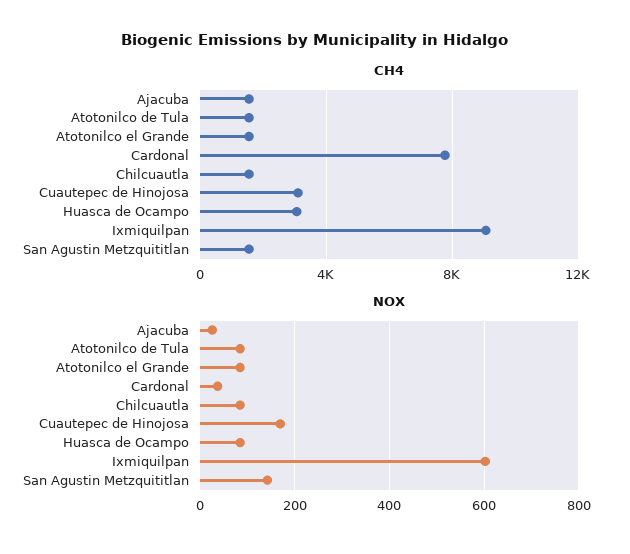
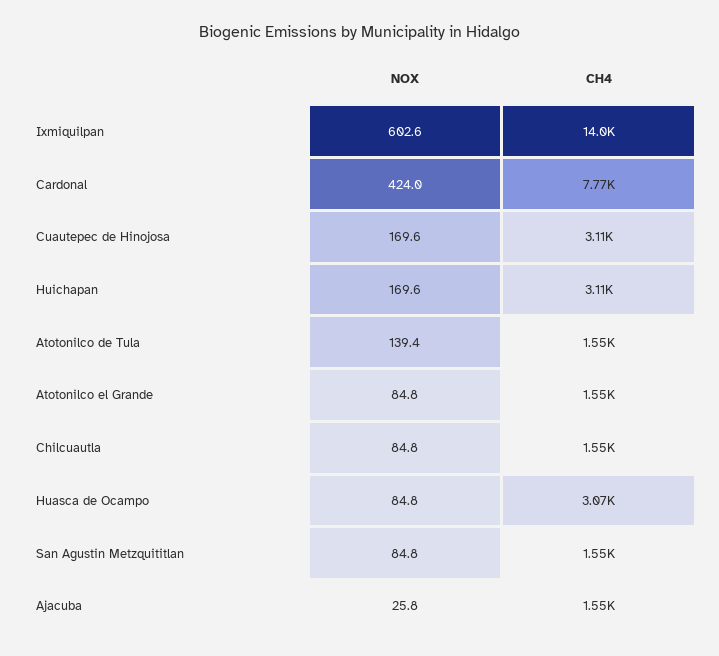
  {
    "CH4": {
      "Ajacuba": 1550,
      "Atotonilco de Tula": 1550,
      "Atotonilco el Grande": 1550,
      "Cardonal": 7770,
      "Chilcuautla": 1550,
      "Cuautepec de Hinojosa": 3110,
      "Huasca de Ocampo": 3070,
-     "Ixmiquilpan": 9000,
+     "Ixmiquilpan": 14000,
-     "San Agustin Metzquititlan": 1550
+     "San Agustin Metzquititlan": 1550,
+     "Huichapan": 3110
    },
    "NOX": {
      "Ajacuba": 25.8,
-     "Atotonilco de Tula": 80,
+     "Atotonilco de Tula": 139.4,
      "Atotonilco el Grande": 84.8,
-     "Cardonal": 40,
+     "Cardonal": 424,
      "Chilcuautla": 84.8,
      "Cuautepec de Hinojosa": 169.6,
      "Huasca de Ocampo": 84.8,
      "Ixmiquilpan": 602.6,
-     "San Agustin Metzquititlan": 140
+     "San Agustin Metzquititlan": 84.8,
+     "Huichapan": 169.6
    }
  }

